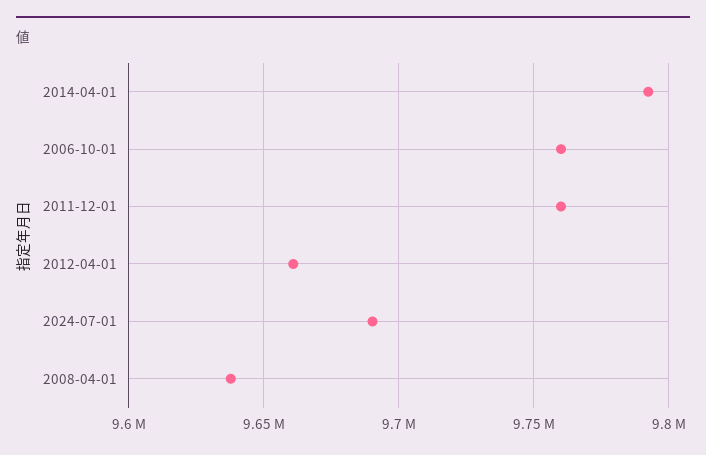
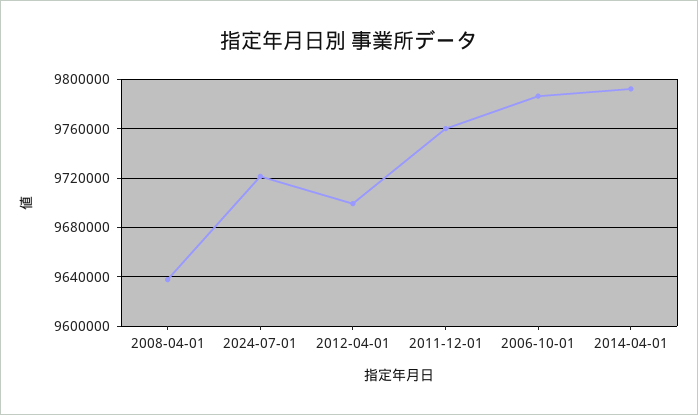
  {
    "2014-04-01": 9790000,
-   "2006-10-01": 9760000,
+   "2006-10-01": 9785000,
    "2011-12-01": 9760000,
-   "2012-04-01": 9660000,
+   "2012-04-01": 9700000,
-   "2024-07-01": 9690000,
+   "2024-07-01": 9720000,
    "2008-04-01": 9640000
  }

